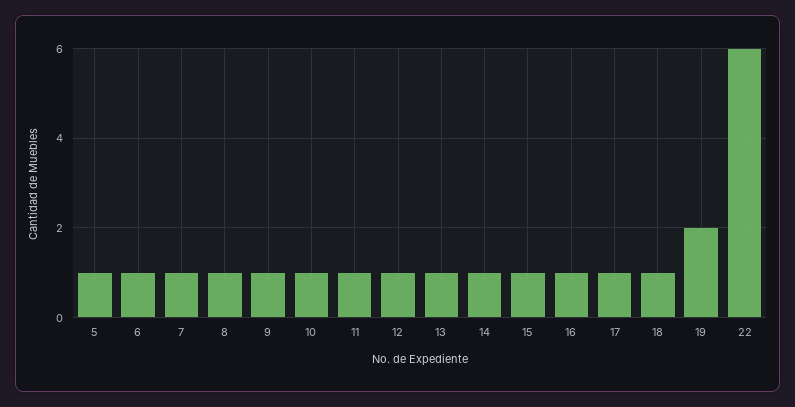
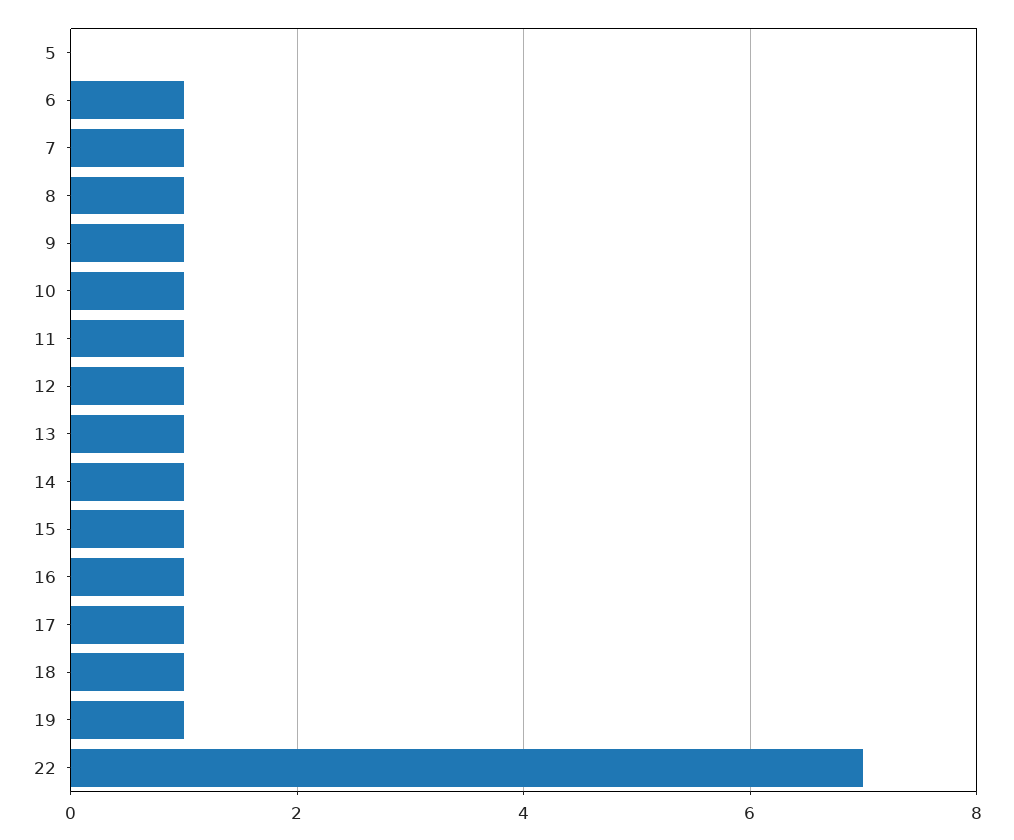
  {
-   "5": 1,
+   "5": 0,
    "6": 1,
    "7": 1,
    "8": 1,
    "9": 1,
    "10": 1,
    "11": 1,
    "12": 1,
    "13": 1,
    "14": 1,
    "15": 1,
    "16": 1,
    "17": 1,
    "18": 1,
-   "19": 2,
+   "19": 1,
-   "22": 6
+   "22": 7
  }

